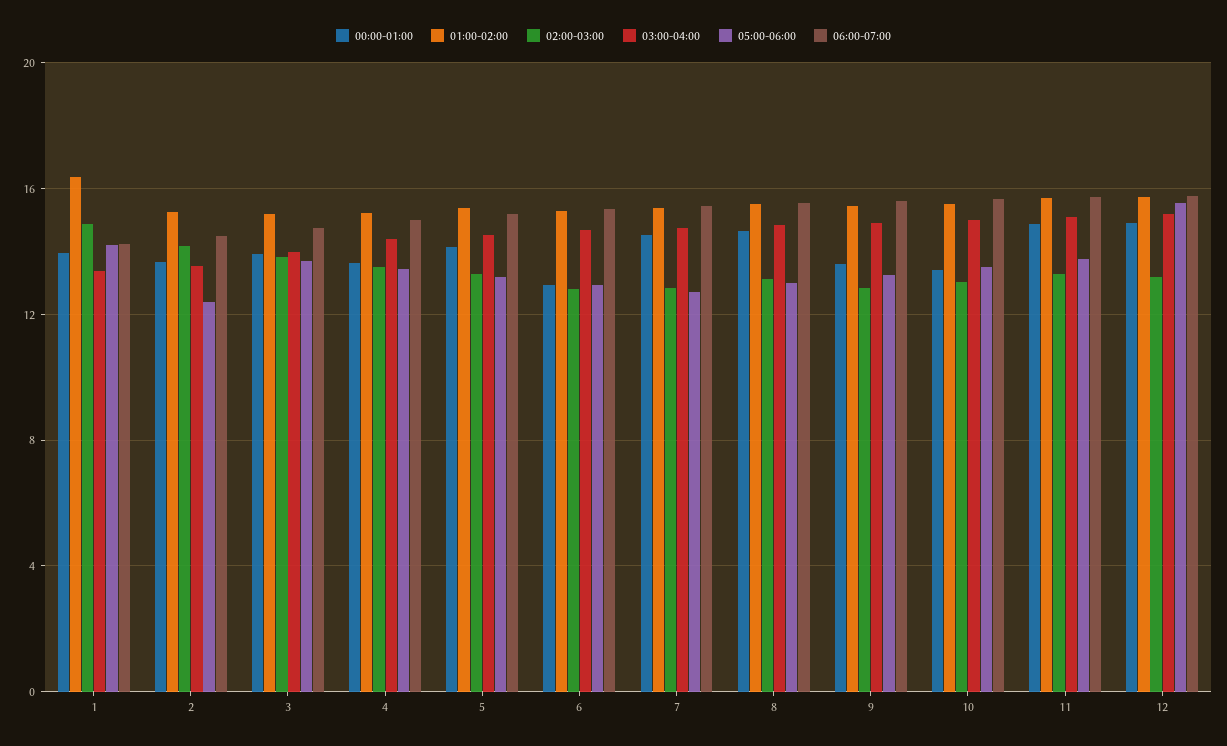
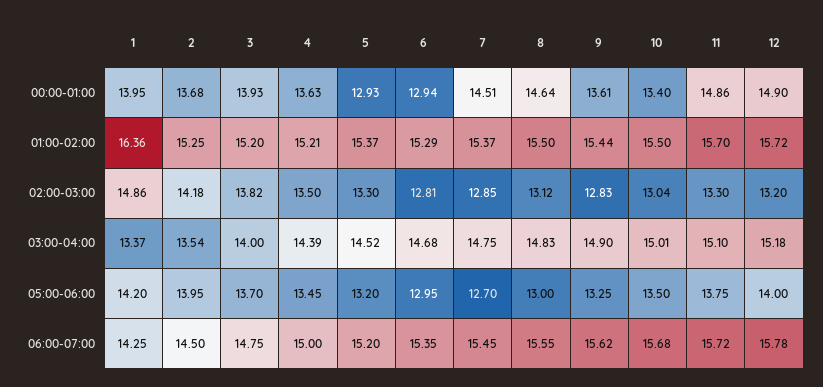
  {
    "00:00-01:00": {
      "1": 13.95,
      "2": 13.68,
      "3": 13.93,
      "4": 13.63,
-     "5": 14,
+     "5": 12.93,
      "6": 12.94,
      "7": 14.51,
      "8": 14.64,
      "9": 13.61,
      "10": 13.4,
      "11": 14.86,
      "12": 14.9
    },
    "01:00-02:00": {
      "1": 16.36,
      "2": 15.25,
      "3": 15.2,
      "4": 15.21,
      "5": 15.37,
      "6": 15.29,
      "7": 15.37,
      "8": 15.5,
      "9": 15.44,
      "10": 15.5,
      "11": 15.7,
      "12": 15.72
    },
    "02:00-03:00": {
      "1": 14.86,
      "2": 14.18,
      "3": 13.82,
      "4": 13.5,
      "5": 13.3,
      "6": 12.81,
      "7": 12.85,
      "8": 13.12,
      "9": 12.83,
      "10": 13.04,
      "11": 13.3,
      "12": 13.2
    },
    "03:00-04:00": {
      "1": 13.37,
      "2": 13.54,
      "3": 14,
      "4": 14.39,
      "5": 14.52,
      "6": 14.68,
      "7": 14.75,
      "8": 14.83,
      "9": 14.9,
      "10": 15.01,
      "11": 15.1,
      "12": 15.18
    },
    "05:00-06:00": {
      "1": 14.2,
-     "2": 12.5,
+     "2": 13.95,
      "3": 13.7,
      "4": 13.45,
      "5": 13.2,
      "6": 12.95,
      "7": 12.7,
      "8": 13,
      "9": 13.25,
      "10": 13.5,
      "11": 13.75,
-     "12": 15.5
+     "12": 14
    },
    "06:00-07:00": {
      "1": 14.25,
      "2": 14.5,
      "3": 14.75,
      "4": 15,
      "5": 15.2,
      "6": 15.35,
      "7": 15.45,
      "8": 15.55,
      "9": 15.62,
      "10": 15.68,
      "11": 15.72,
      "12": 15.78
    }
  }

